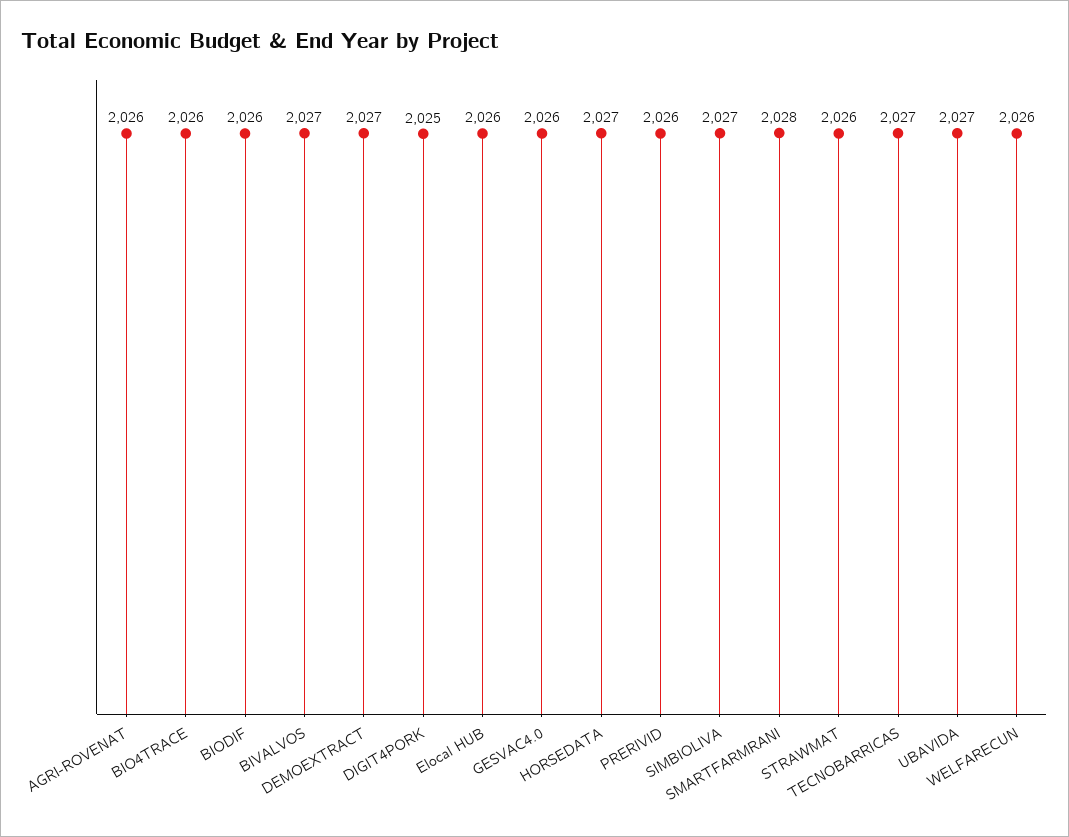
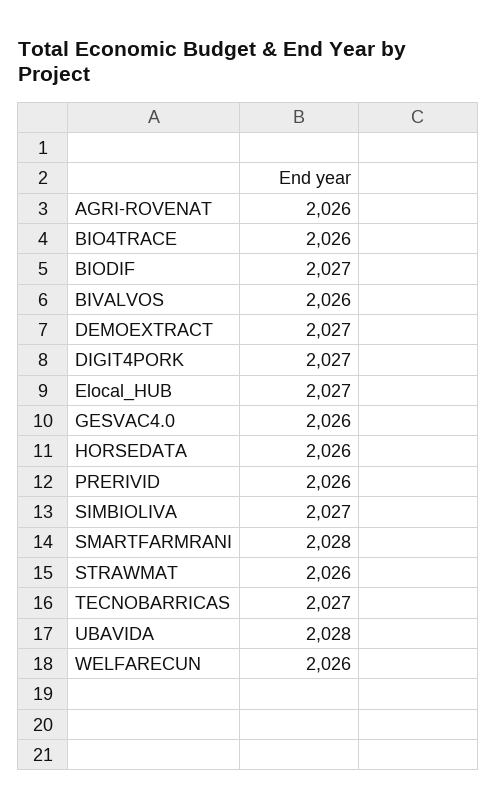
  {
    "AGRI-ROVENAT": 2026,
    "BIO4TRACE": 2026,
-   "BIODIF": 2026,
+   "BIODIF": 2027,
-   "BIVALVOS": 2027,
+   "BIVALVOS": 2026,
    "DEMOEXTRACT": 2027,
-   "DIGIT4PORK": 2025,
+   "DIGIT4PORK": 2027,
-   "Elocal HUB": 2026,
+   "Elocal HUB": 2027,
    "GESVAC4.0": 2026,
-   "HORSEDATA": 2027,
+   "HORSEDATA": 2026,
    "PRERIVID": 2026,
    "SIMBIOLIVA": 2027,
    "SMARTFARMRANI": 2028,
    "STRAWMAT": 2026,
    "TECNOBARRICAS": 2027,
-   "UBAVIDA": 2027,
+   "UBAVIDA": 2028,
    "WELFARECUN": 2026
  }

